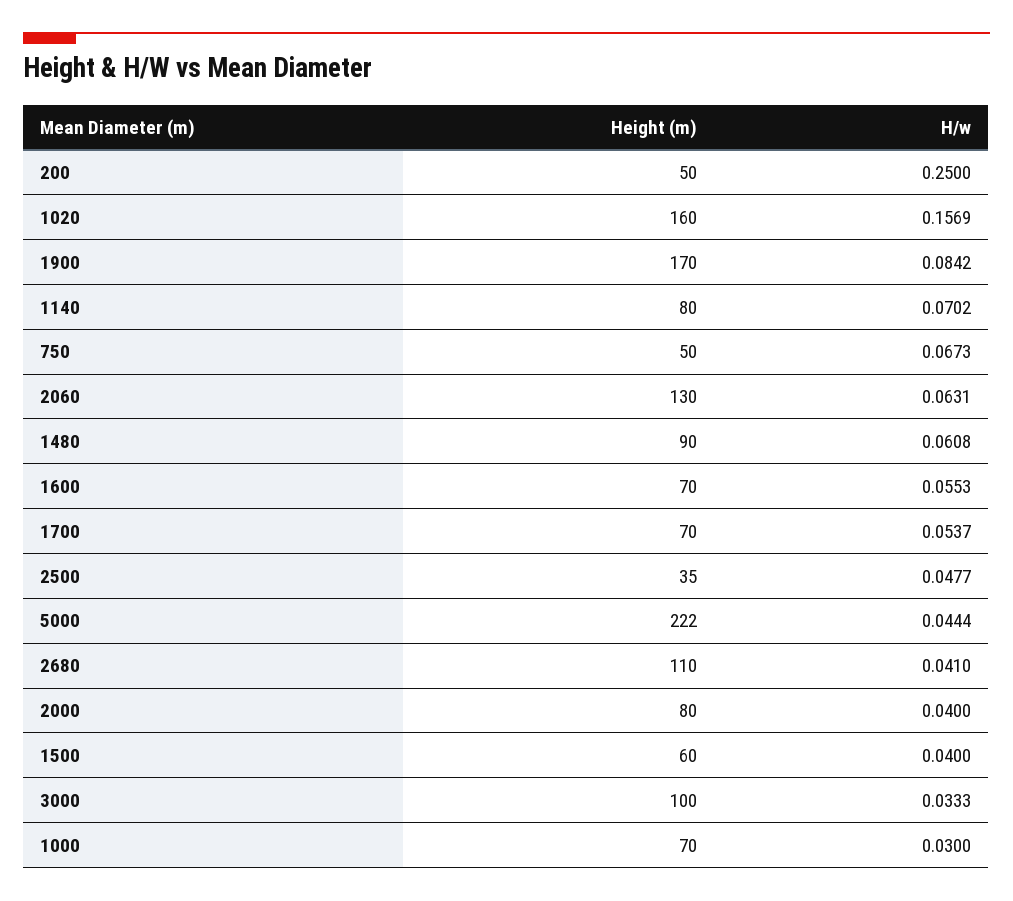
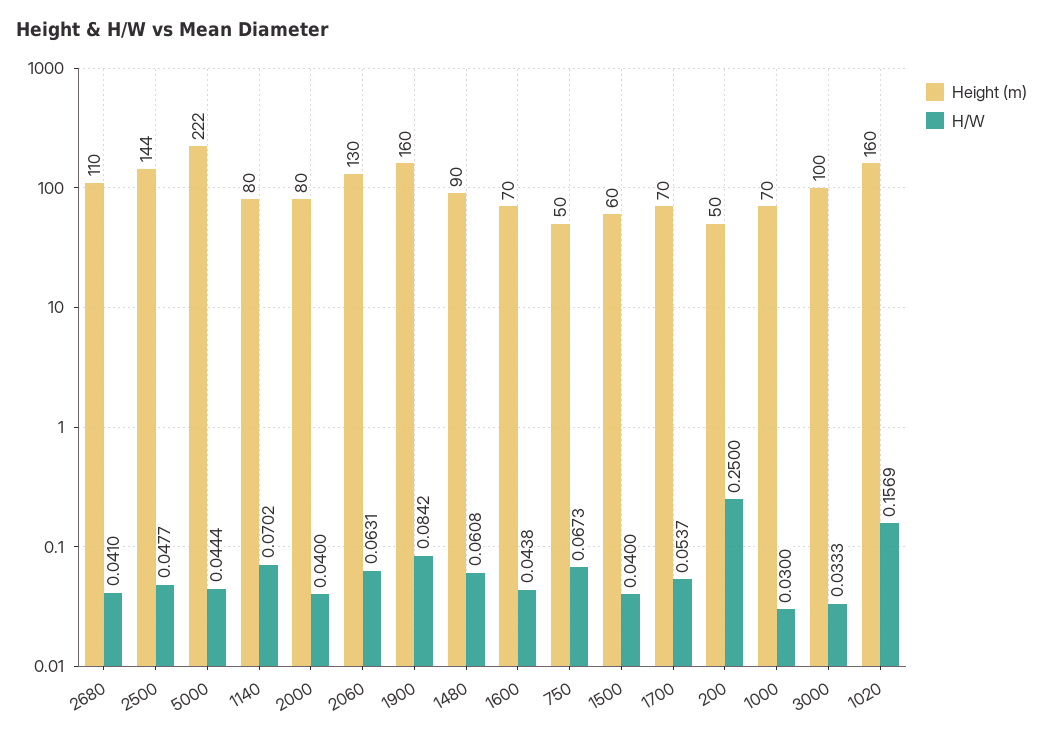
  {
    "Height (m)": {
      "200": 50,
      "1020": 160,
-     "1900": 170,
+     "1900": 160,
      "1140": 80,
      "750": 50,
      "2060": 130,
      "1480": 90,
      "1600": 70,
      "1700": 70,
-     "2500": 35,
+     "2500": 144,
      "5000": 222,
      "2680": 110,
      "2000": 80,
      "1500": 60,
      "3000": 100,
      "1000": 70
    },
    "H/w": {
      "200": 0.25,
      "1020": 0.1569,
      "1900": 0.0842,
      "1140": 0.0702,
      "750": 0.0673,
      "2060": 0.0631,
      "1480": 0.0608,
-     "1600": 0.0553,
+     "1600": 0.0438,
      "1700": 0.0537,
      "2500": 0.0477,
      "5000": 0.0444,
      "2680": 0.041,
      "2000": 0.04,
      "1500": 0.04,
      "3000": 0.0333,
      "1000": 0.03
    }
  }

